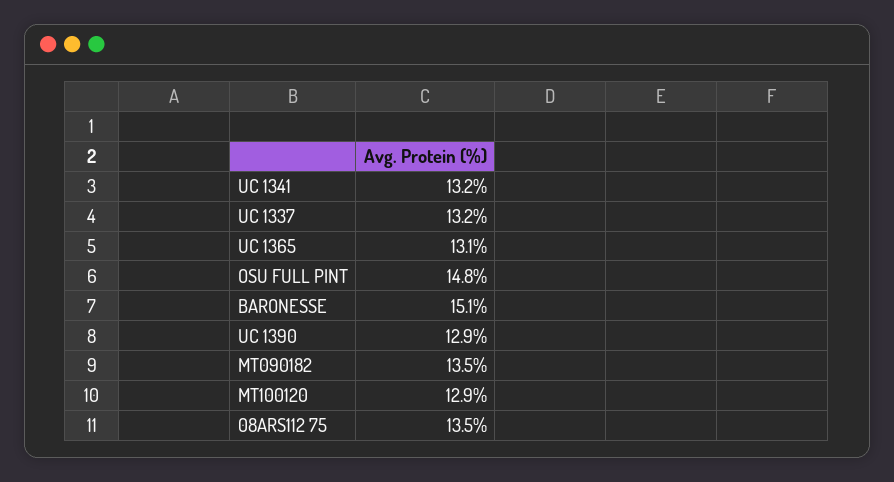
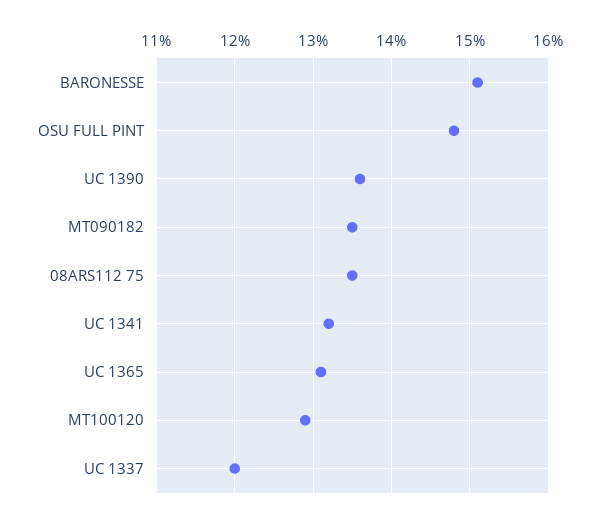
  {
    "UC 1341": 13.2,
-   "UC 1337": 13.2,
+   "UC 1337": 12,
    "UC 1365": 13.1,
    "OSU FULL PINT": 14.8,
    "BARONESSE": 15.1,
-   "UC 1390": 12.9,
+   "UC 1390": 13.6,
    "MT090182": 13.5,
    "MT100120": 12.9,
    "08ARS112 75": 13.5
  }

